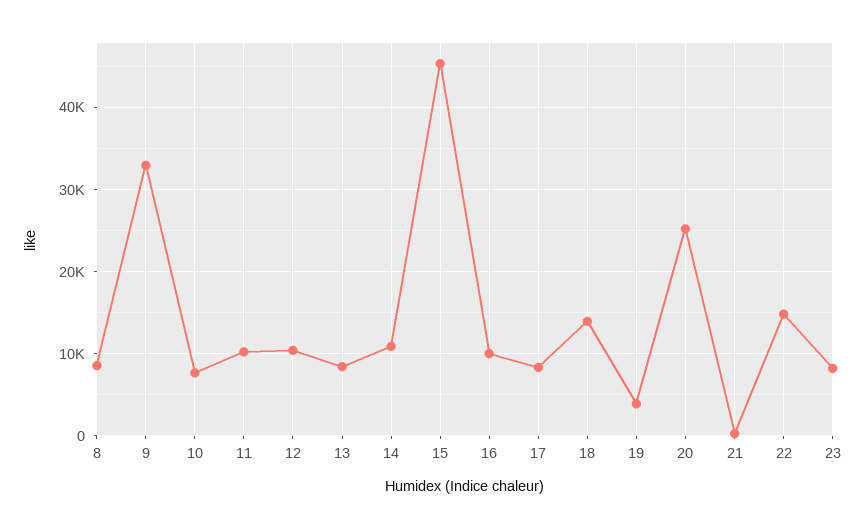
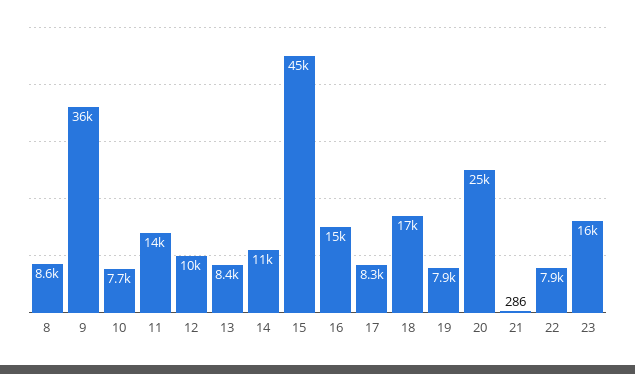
  {
    "8": 8600,
-   "9": 33000,
+   "9": 36000,
    "10": 7700,
-   "11": 10000,
+   "11": 14000,
    "12": 10000,
    "13": 8400,
    "14": 11000,
    "15": 45000,
-   "16": 10000,
+   "16": 15000,
    "17": 8300,
-   "18": 14000,
+   "18": 17000,
-   "19": 4000,
+   "19": 7900,
    "20": 25000,
    "21": 286,
-   "22": 15000,
+   "22": 7900,
-   "23": 8000
+   "23": 16000
  }

